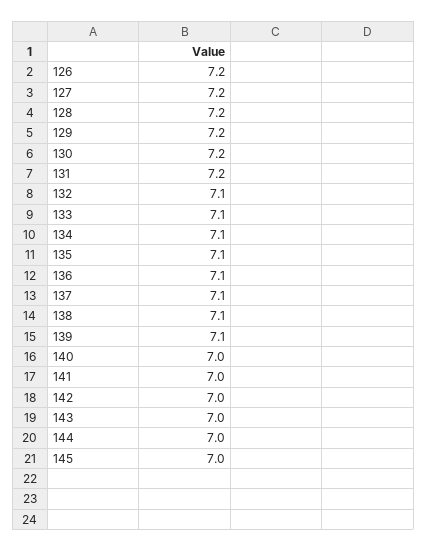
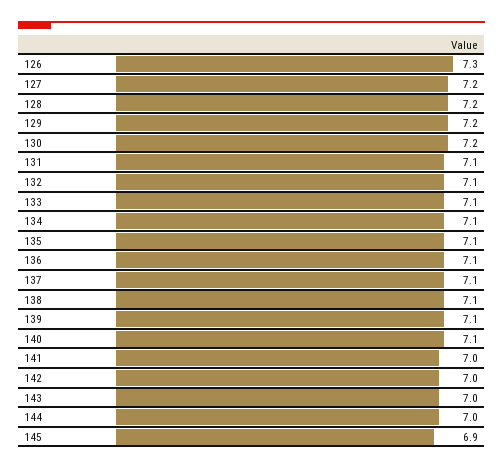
  {
-   "126": 7.2,
+   "126": 7.3,
    "127": 7.2,
    "128": 7.2,
    "129": 7.2,
    "130": 7.2,
-   "131": 7.2,
+   "131": 7.1,
    "132": 7.1,
    "133": 7.1,
    "134": 7.1,
    "135": 7.1,
    "136": 7.1,
    "137": 7.1,
    "138": 7.1,
    "139": 7.1,
-   "140": 7,
+   "140": 7.1,
    "141": 7,
    "142": 7,
    "143": 7,
    "144": 7,
-   "145": 7
+   "145": 6.9
  }

